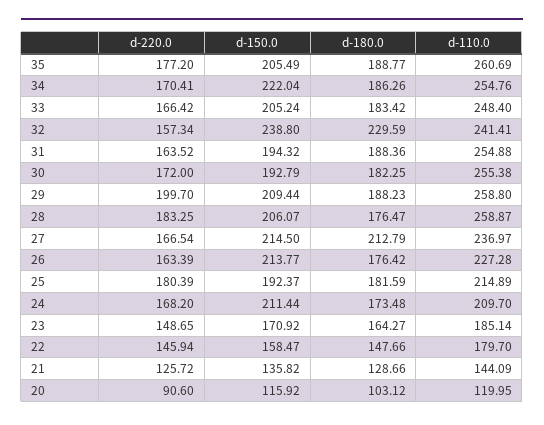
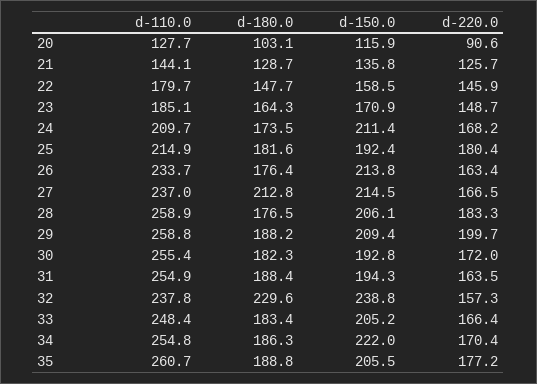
  {
    "d-220.0": {
      "35": 177.2,
      "34": 170.41,
      "33": 166.42,
      "32": 157.34,
      "31": 163.52,
      "30": 172,
      "29": 199.7,
      "28": 183.25,
      "27": 166.54,
      "26": 163.39,
      "25": 180.39,
      "24": 168.2,
      "23": 148.65,
      "22": 145.94,
      "21": 125.72,
      "20": 90.6
    },
    "d-150.0": {
      "35": 205.49,
      "34": 222.04,
      "33": 205.24,
      "32": 238.8,
      "31": 194.32,
      "30": 192.79,
      "29": 209.44,
      "28": 206.07,
      "27": 214.5,
      "26": 213.77,
      "25": 192.37,
      "24": 211.44,
      "23": 170.92,
      "22": 158.47,
      "21": 135.82,
      "20": 115.92
    },
    "d-180.0": {
      "35": 188.77,
      "34": 186.26,
      "33": 183.42,
      "32": 229.59,
      "31": 188.36,
      "30": 182.25,
      "29": 188.23,
      "28": 176.47,
      "27": 212.79,
      "26": 176.42,
      "25": 181.59,
      "24": 173.48,
      "23": 164.27,
      "22": 147.66,
      "21": 128.66,
      "20": 103.12
    },
    "d-110.0": {
      "35": 260.69,
      "34": 254.76,
      "33": 248.4,
-     "32": 241.41,
+     "32": 237.8,
      "31": 254.88,
      "30": 255.38,
      "29": 258.8,
      "28": 258.87,
      "27": 236.97,
-     "26": 227.28,
+     "26": 233.7,
      "25": 214.89,
      "24": 209.7,
      "23": 185.14,
      "22": 179.7,
      "21": 144.09,
-     "20": 119.95
+     "20": 127.7
    }
  }

